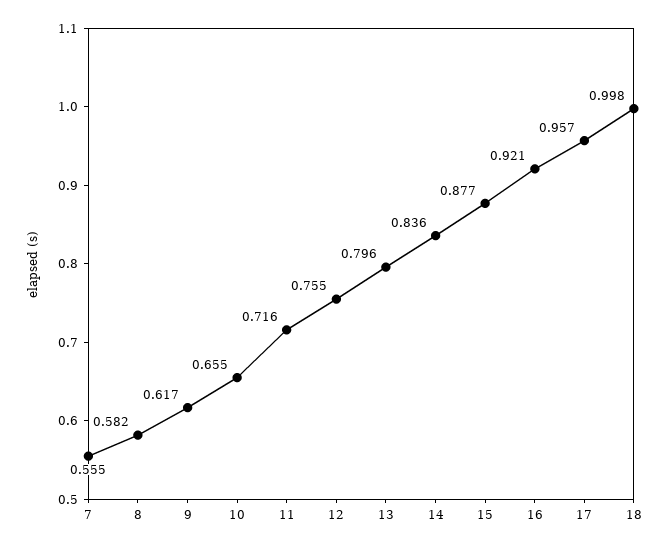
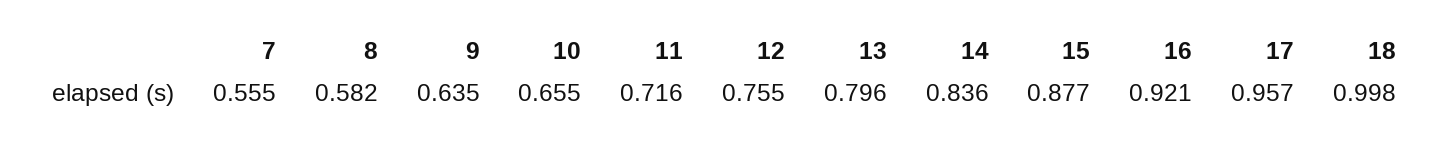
  {
    "7": 0.555,
    "8": 0.582,
-   "9": 0.617,
+   "9": 0.635,
    "10": 0.655,
    "11": 0.716,
    "12": 0.755,
    "13": 0.796,
    "14": 0.836,
    "15": 0.877,
    "16": 0.921,
    "17": 0.957,
    "18": 0.998
  }

